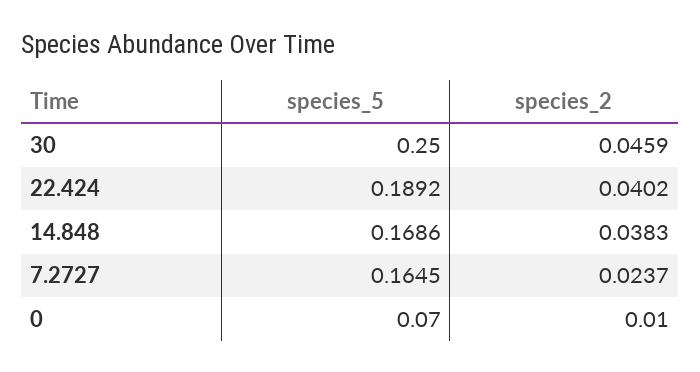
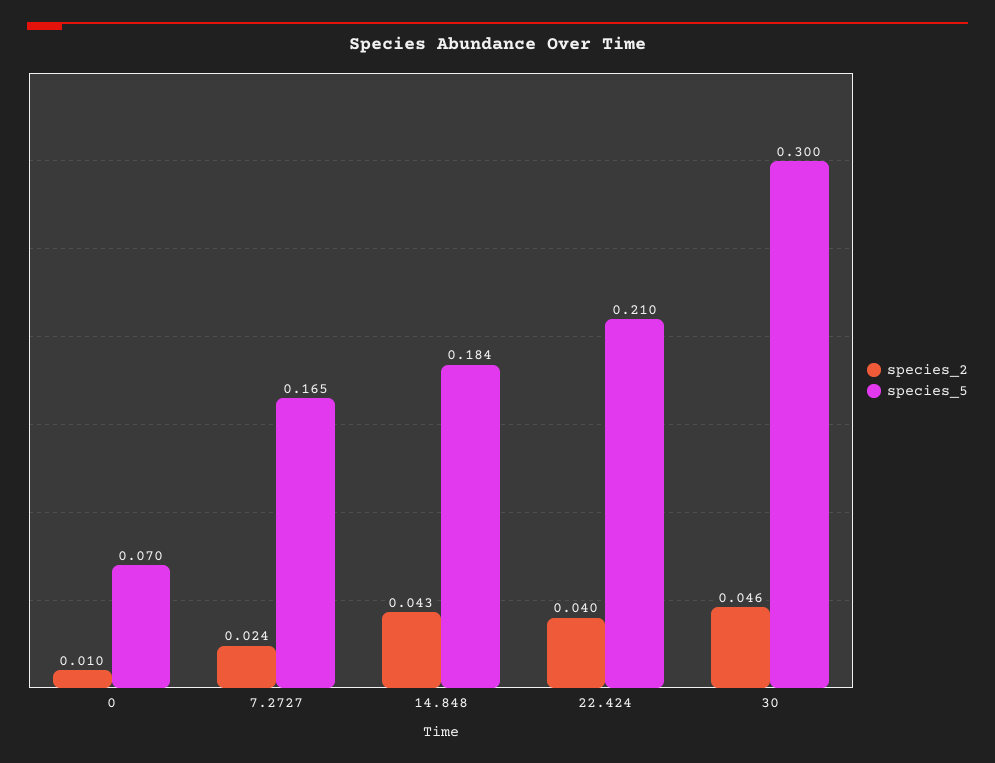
  {
    "species_5": {
-     "30": 0.25,
+     "30": 0.3,
-     "22.424": 0.1892,
+     "22.424": 0.21,
-     "14.848": 0.1686,
+     "14.848": 0.184,
      "7.2727": 0.1645,
      "0": 0.07
    },
    "species_2": {
      "30": 0.0459,
      "22.424": 0.0402,
-     "14.848": 0.0383,
+     "14.848": 0.043,
      "7.2727": 0.0237,
      "0": 0.01
    }
  }

